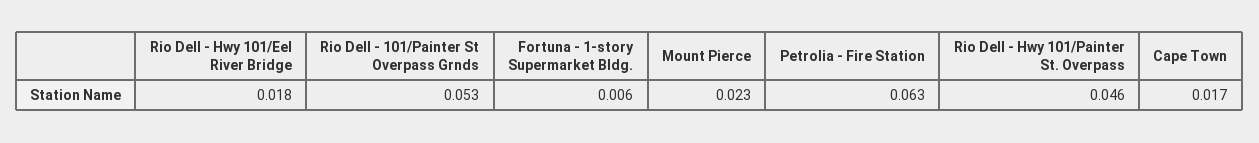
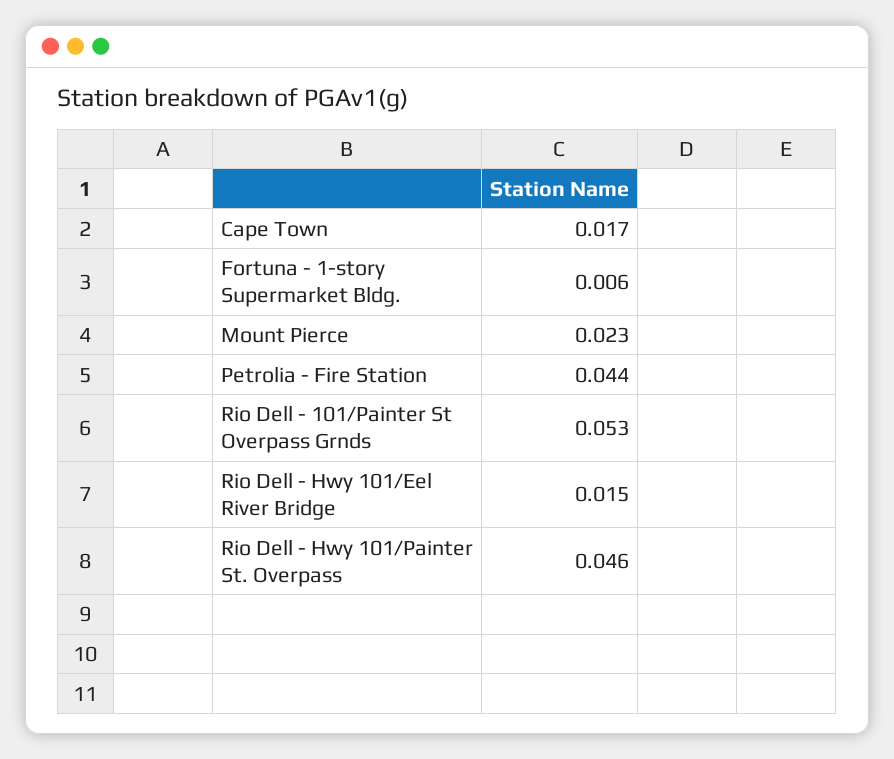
  {
-   "Rio Dell - Hwy 101/Eel River Bridge": 0.018,
+   "Rio Dell - Hwy 101/Eel River Bridge": 0.015,
    "Rio Dell - 101/Painter St Overpass Grnds": 0.053,
    "Fortuna - 1-story Supermarket Bldg.": 0.006,
    "Mount Pierce": 0.023,
-   "Petrolia - Fire Station": 0.063,
+   "Petrolia - Fire Station": 0.044,
    "Rio Dell - Hwy 101/Painter St. Overpass": 0.046,
    "Cape Town": 0.017
  }

